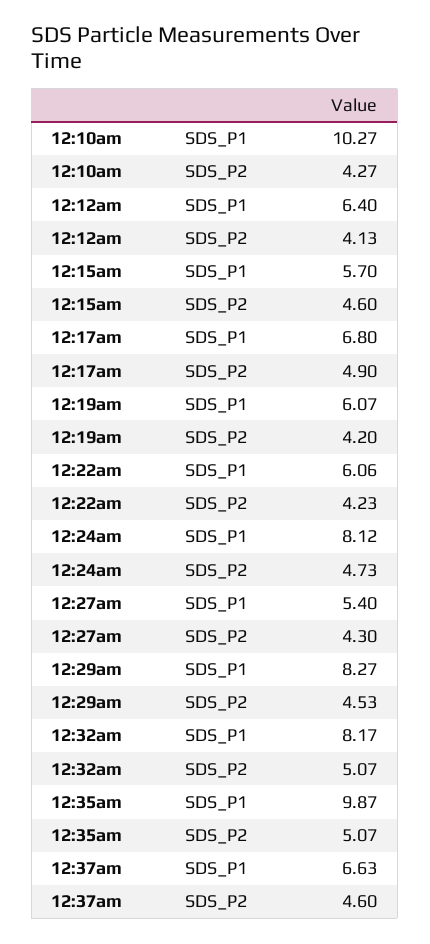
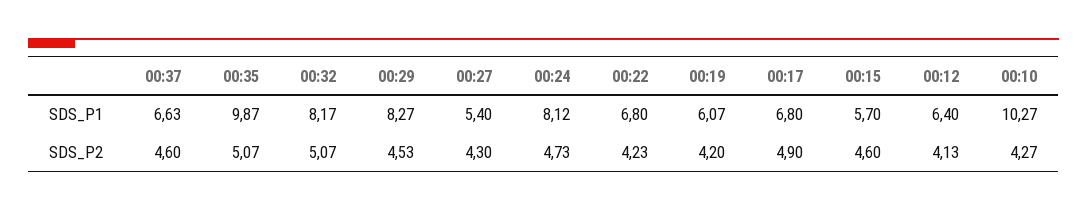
  {
    "12:10am": {
      "SDS_P1": 10.27,
      "SDS_P2": 4.27
    },
    "12:12am": {
      "SDS_P1": 6.4,
      "SDS_P2": 4.13
    },
    "12:15am": {
      "SDS_P1": 5.7,
      "SDS_P2": 4.6
    },
    "12:17am": {
      "SDS_P1": 6.8,
      "SDS_P2": 4.9
    },
    "12:19am": {
      "SDS_P1": 6.07,
      "SDS_P2": 4.2
    },
    "12:22am": {
-     "SDS_P1": 6.06,
+     "SDS_P1": 6.8,
      "SDS_P2": 4.23
    },
    "12:24am": {
      "SDS_P1": 8.12,
      "SDS_P2": 4.73
    },
    "12:27am": {
      "SDS_P1": 5.4,
      "SDS_P2": 4.3
    },
    "12:29am": {
      "SDS_P1": 8.27,
      "SDS_P2": 4.53
    },
    "12:32am": {
      "SDS_P1": 8.17,
      "SDS_P2": 5.07
    },
    "12:35am": {
      "SDS_P1": 9.87,
      "SDS_P2": 5.07
    },
    "12:37am": {
      "SDS_P1": 6.63,
      "SDS_P2": 4.6
    }
  }

